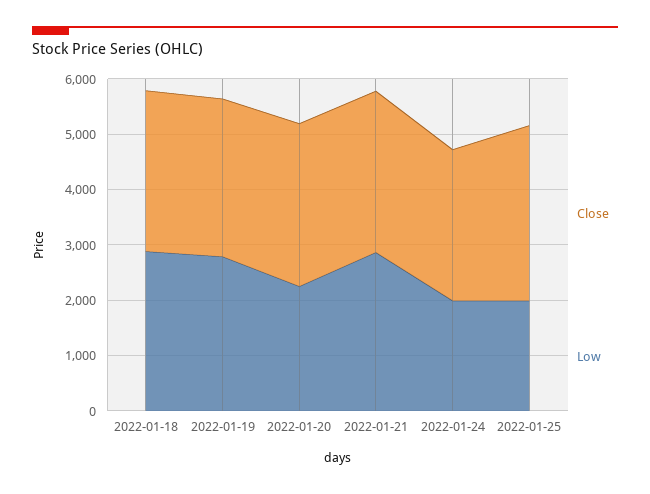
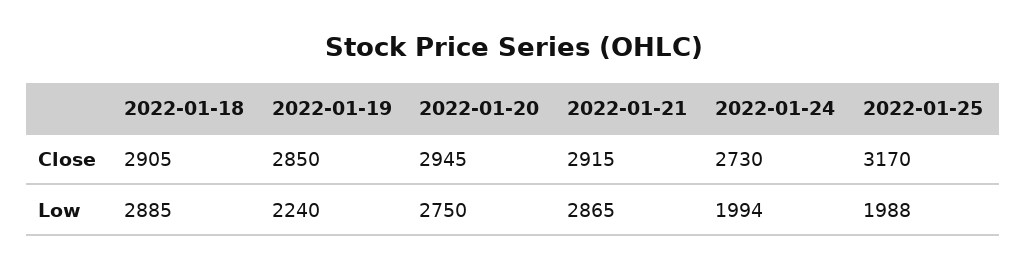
  {
    "Close": {
      "2022-01-18": 2905,
      "2022-01-19": 2850,
      "2022-01-20": 2945,
      "2022-01-21": 2915,
      "2022-01-24": 2730,
      "2022-01-25": 3170
    },
    "Low": {
      "2022-01-18": 2885,
-     "2022-01-19": 2800,
+     "2022-01-19": 2240,
-     "2022-01-20": 2200,
+     "2022-01-20": 2750,
      "2022-01-21": 2865,
      "2022-01-24": 1994,
      "2022-01-25": 1988
    }
  }

